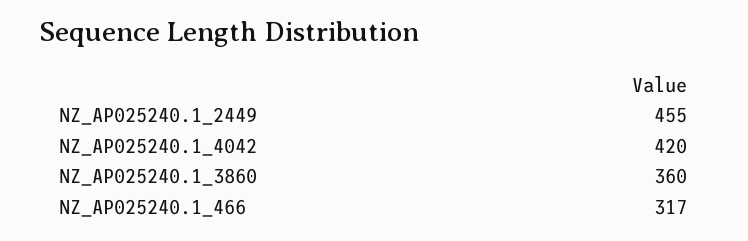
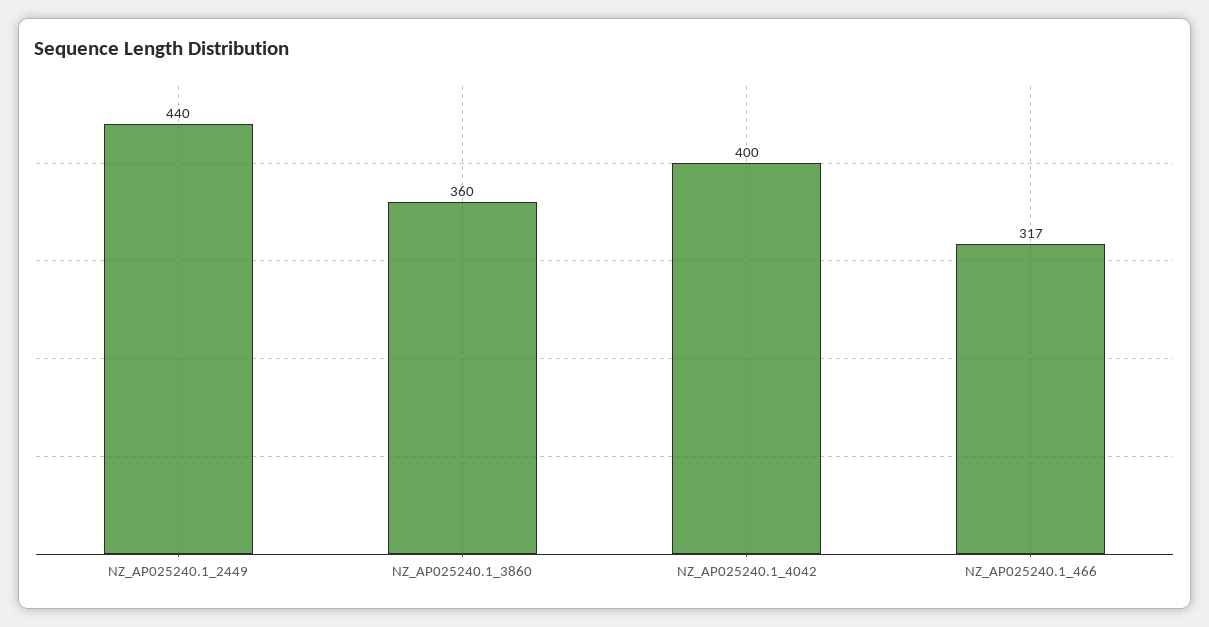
  {
-   "NZ_AP025240.1_2449": 455,
+   "NZ_AP025240.1_2449": 440,
-   "NZ_AP025240.1_4042": 420,
+   "NZ_AP025240.1_4042": 400,
    "NZ_AP025240.1_3860": 360,
    "NZ_AP025240.1_466": 317
  }

